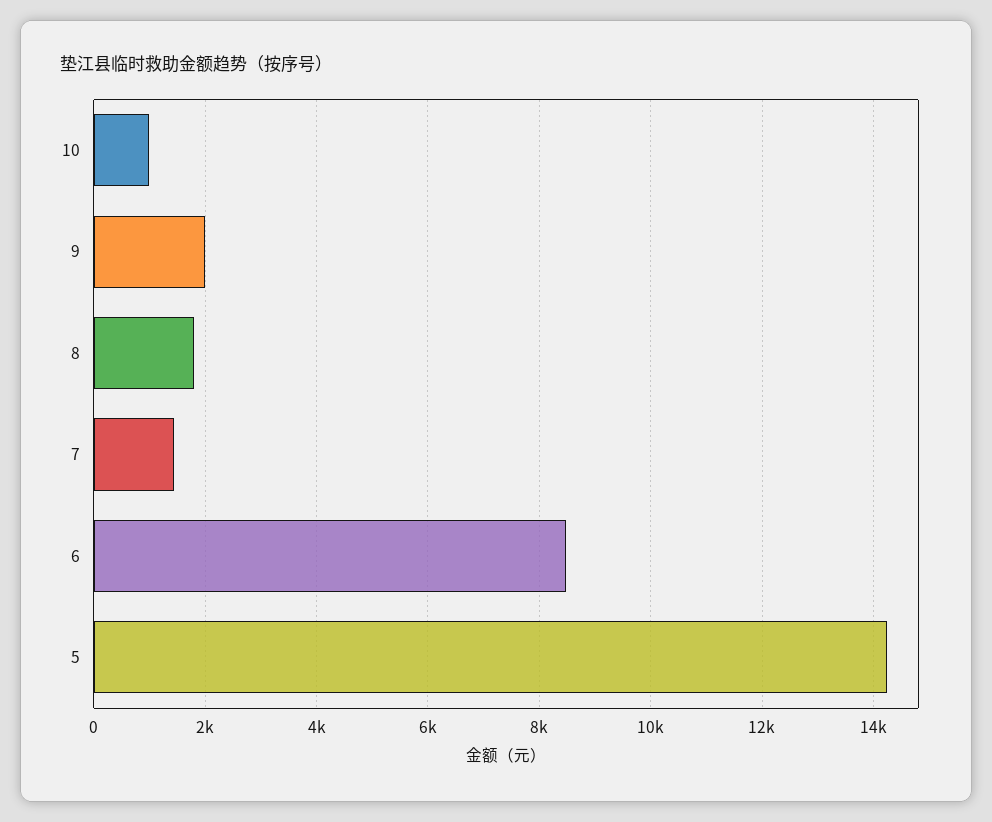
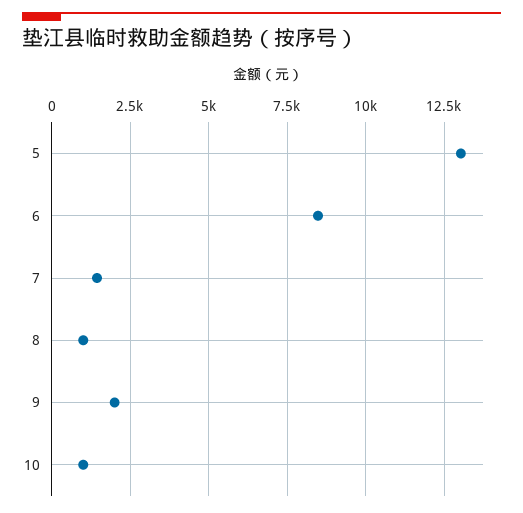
  {
    "10": 1000,
    "9": 2000,
-   "8": 1800,
+   "8": 1000,
    "7": 1400,
    "6": 8400,
-   "5": 14200
+   "5": 13000
  }

